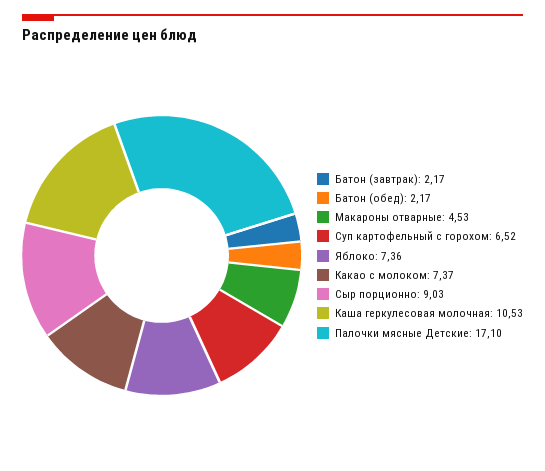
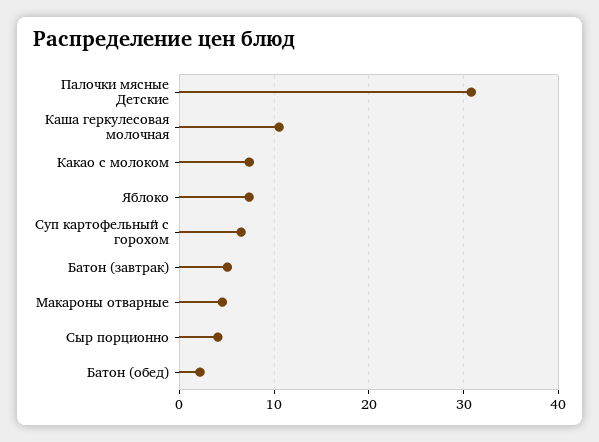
  {
-   "Батон (завтрак)": 2.17,
+   "Батон (завтрак)": 5,
    "Батон (обед)": 2.17,
    "Макароны отварные": 4.53,
    "Суп картофельный с горохом": 6.52,
    "Яблоко": 7.36,
    "Какао с молоком": 7.37,
-   "Сыр порционно": 9.03,
+   "Сыр порционно": 4,
    "Каша геркулесовая молочная": 10.53,
-   "Палочки мясные Детские": 17.1
+   "Палочки мясные Детские": 31
  }

